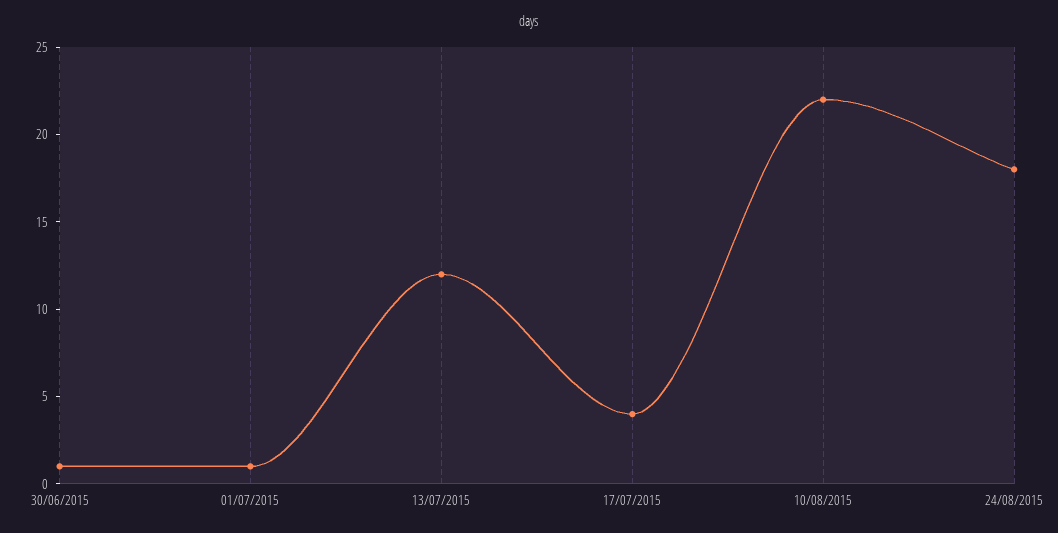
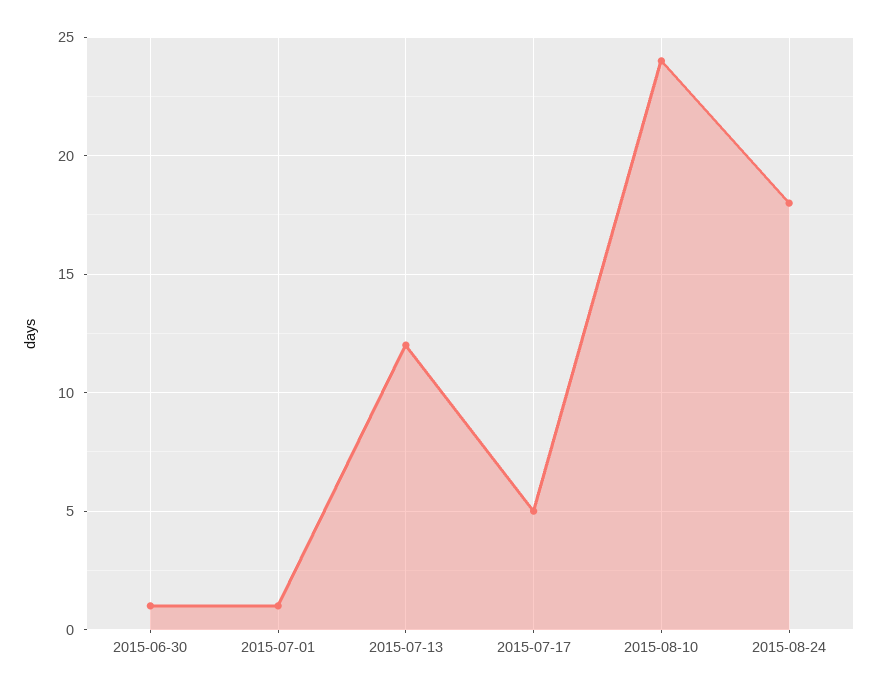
  {
    "30/06/2015": 1,
    "01/07/2015": 1,
    "13/07/2015": 12,
-   "17/07/2015": 4,
+   "17/07/2015": 5,
-   "10/08/2015": 22,
+   "10/08/2015": 24,
    "24/08/2015": 18
  }

